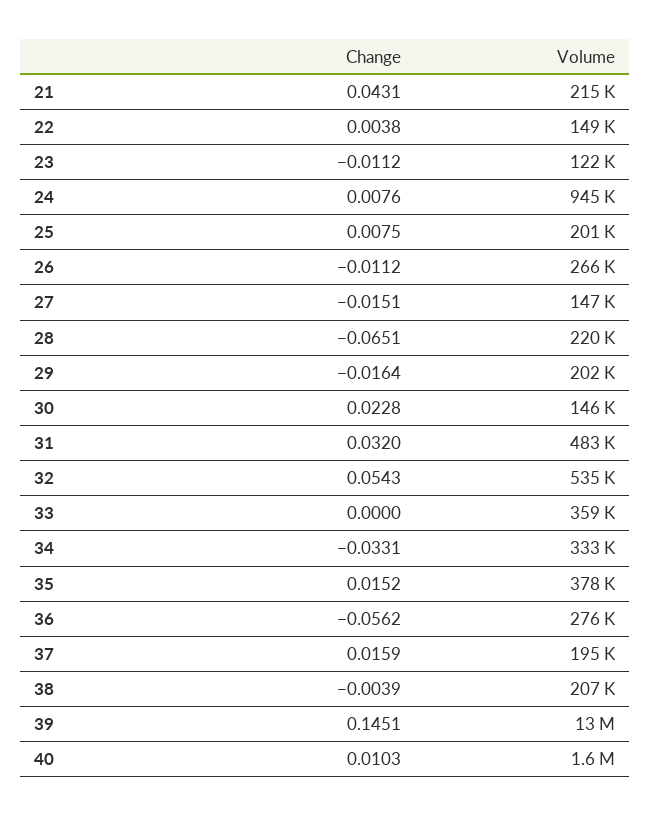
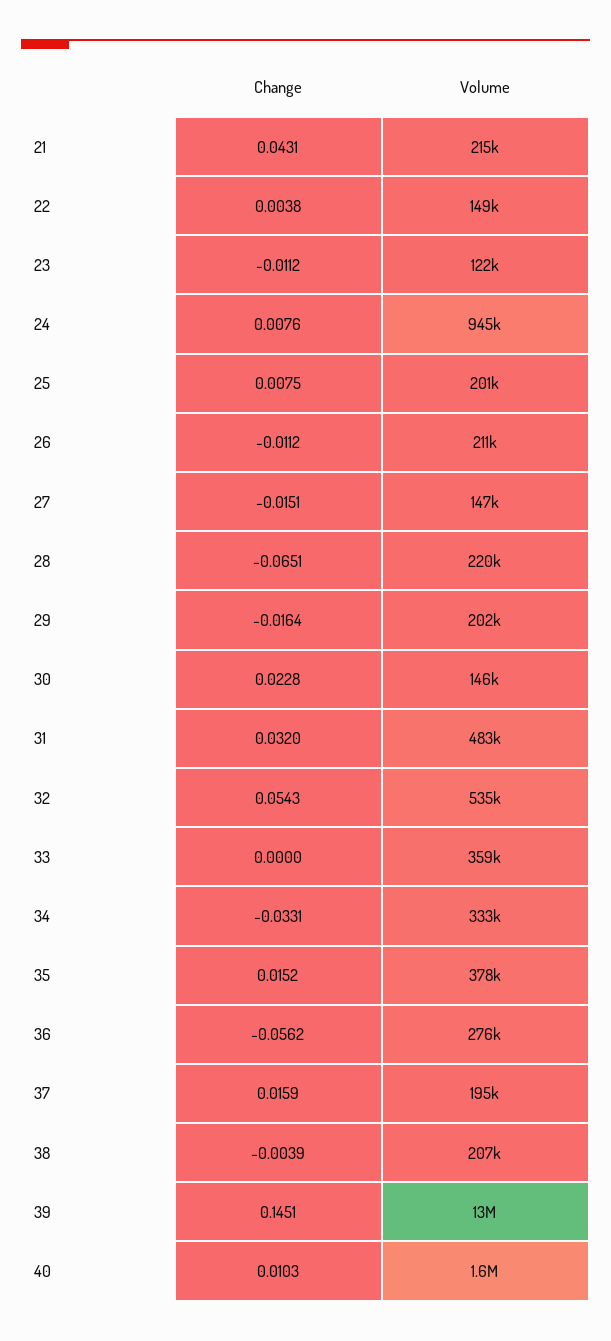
  {
    "Change": {
      "21": 0.0431,
      "22": 0.0038,
      "23": -0.0112,
      "24": 0.0076,
      "25": 0.0075,
      "26": -0.0112,
      "27": -0.0151,
      "28": -0.0651,
      "29": -0.0164,
      "30": 0.0228,
      "31": 0.032,
      "32": 0.0543,
      "33": 0,
      "34": -0.0331,
      "35": 0.0152,
      "36": -0.0562,
      "37": 0.0159,
      "38": -0.0039,
      "39": 0.1451,
      "40": 0.0103
    },
    "Volume": {
      "21": 215000,
      "22": 149000,
      "23": 122000,
      "24": 945000,
      "25": 201000,
-     "26": 266000,
+     "26": 211000,
      "27": 147000,
      "28": 220000,
      "29": 202000,
      "30": 146000,
      "31": 483000,
      "32": 535000,
      "33": 359000,
      "34": 333000,
      "35": 378000,
      "36": 276000,
      "37": 195000,
      "38": 207000,
      "39": 13000000,
      "40": 1600000
    }
  }

